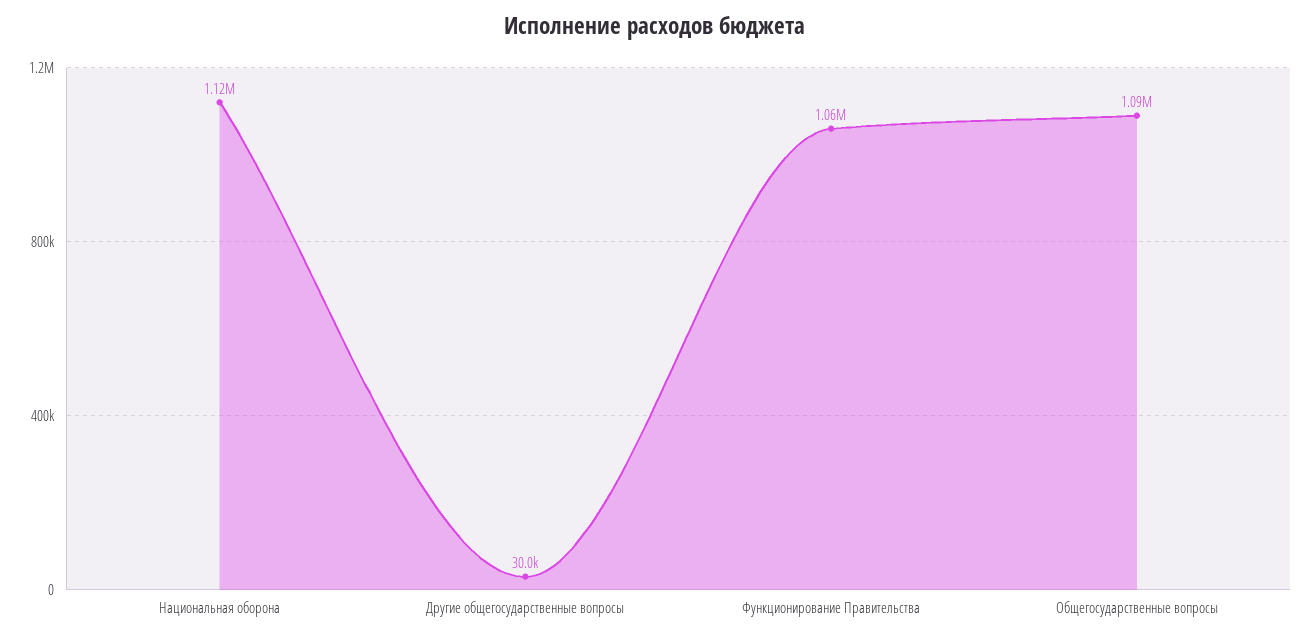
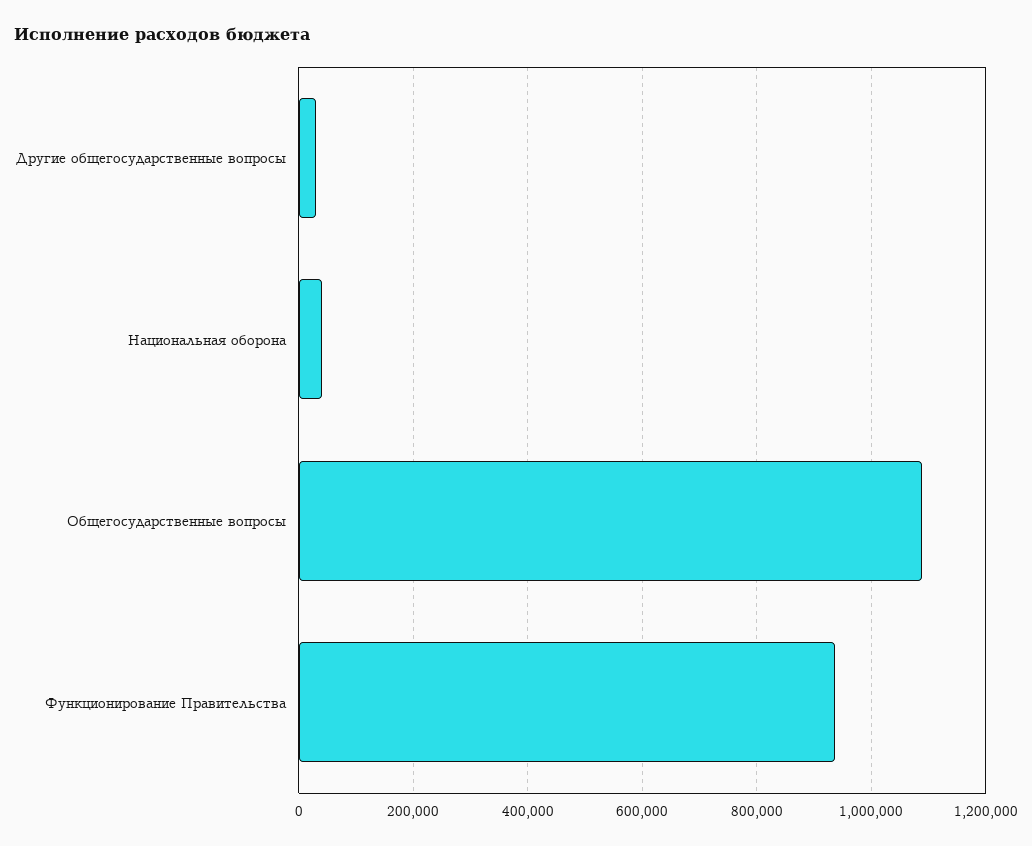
  {
-   "Национальная оборона": 1120000,
+   "Национальная оборона": 40000,
    "Другие общегосударственные вопросы": 30000,
-   "Функционирование Правительства": 1060000,
+   "Функционирование Правительства": 940000,
    "Общегосударственные вопросы": 1090000
  }

